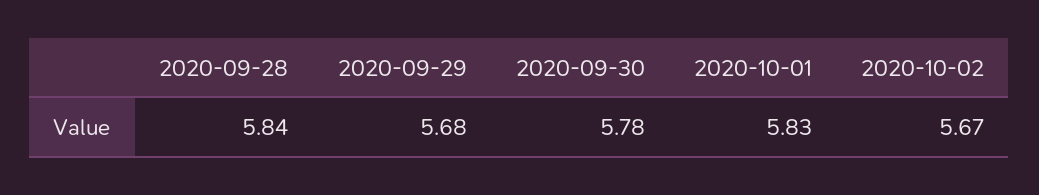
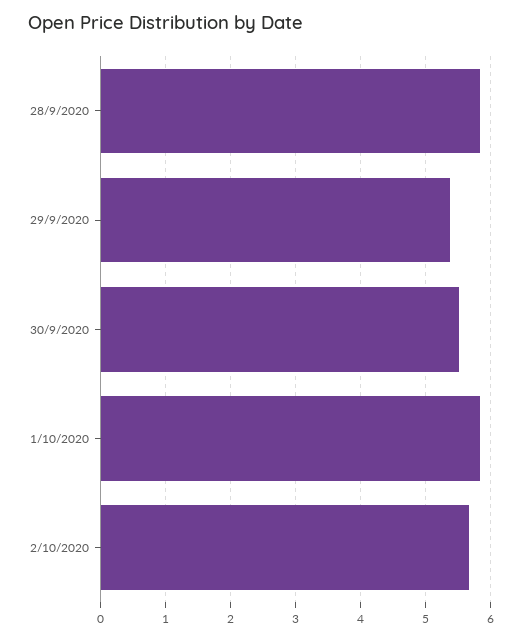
  {
    "2020-09-28": 5.84,
-   "2020-09-29": 5.68,
+   "2020-09-29": 5.4,
-   "2020-09-30": 5.78,
+   "2020-09-30": 5.5,
    "2020-10-01": 5.83,
    "2020-10-02": 5.67
  }

